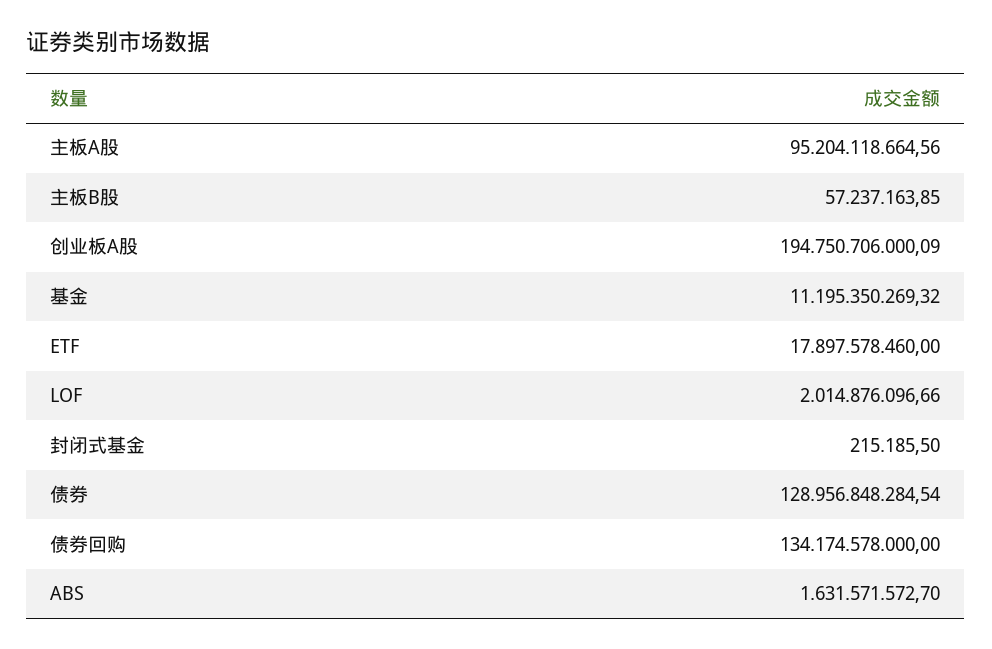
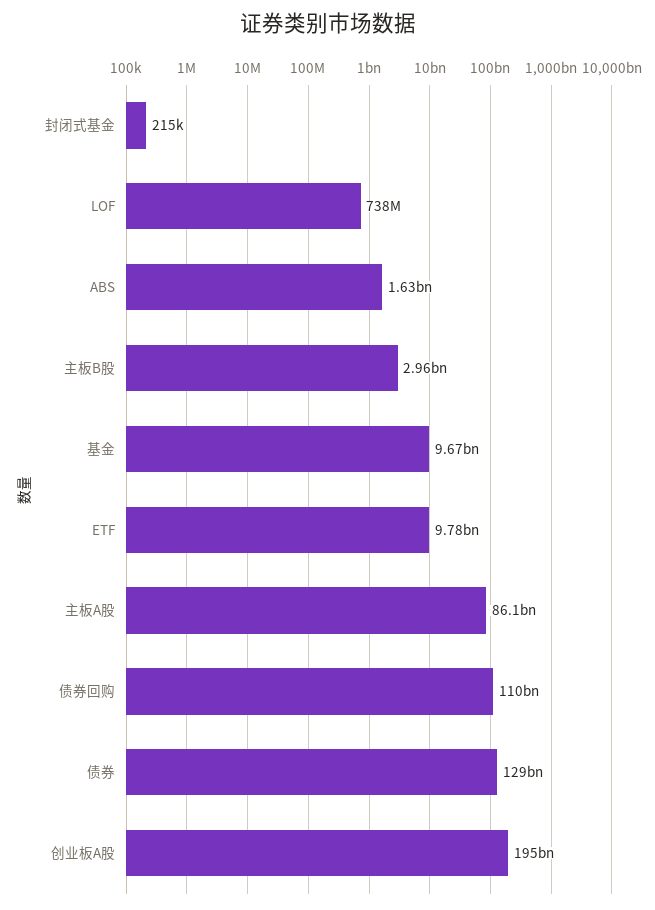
  {
-   "主板A股": 95204118664.56,
+   "主板A股": 86100000000,
-   "主板B股": 57237163.85,
+   "主板B股": 2960000000,
    "创业板A股": 194750706000.09,
-   "基金": 11195350269.32,
+   "基金": 9670000000,
-   "ETF": 17897578460,
+   "ETF": 9780000000,
-   "LOF": 2014876096.66,
+   "LOF": 738000000,
    "封闭式基金": 215185.5,
    "债券": 128956848284.54,
-   "债券回购": 134174578000,
+   "债券回购": 110000000000,
    "ABS": 1631571572.7
  }

